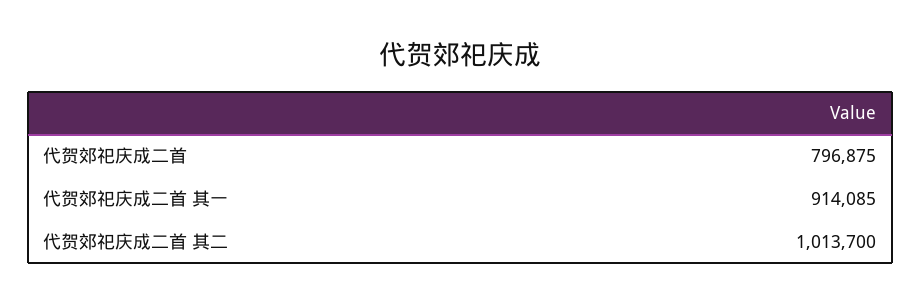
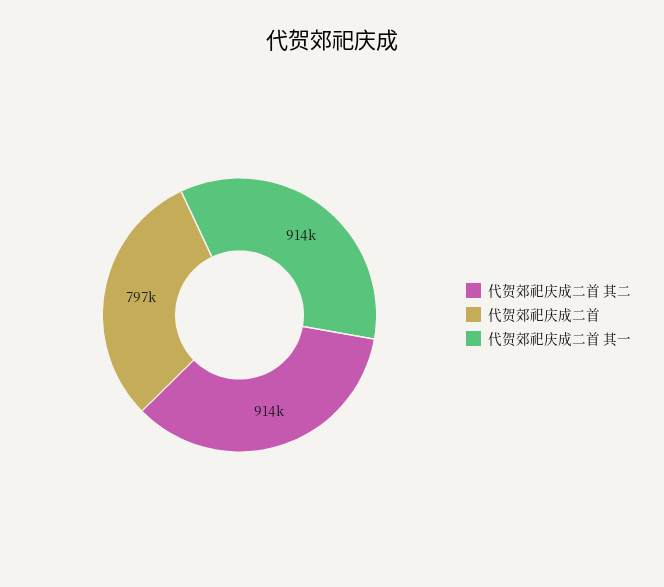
  {
    "代贺郊祀庆成二首": 796875,
    "代贺郊祀庆成二首 其一": 914085,
-   "代贺郊祀庆成二首 其二": 1013700
+   "代贺郊祀庆成二首 其二": 914000
  }

